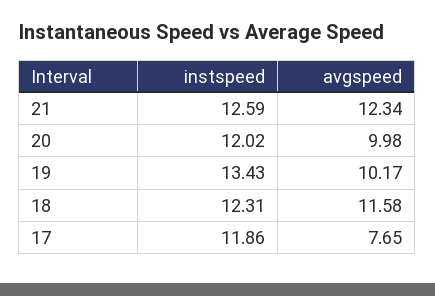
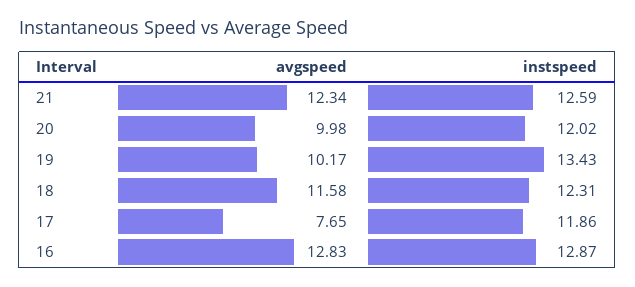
  {
    "instspeed": {
      "21": 12.59,
      "20": 12.02,
      "19": 13.43,
      "18": 12.31,
-     "17": 11.86
+     "17": 11.86,
+     "16": 12.87
    },
    "avgspeed": {
      "21": 12.34,
      "20": 9.98,
      "19": 10.17,
      "18": 11.58,
-     "17": 7.65
+     "17": 7.65,
+     "16": 12.83
    }
  }

